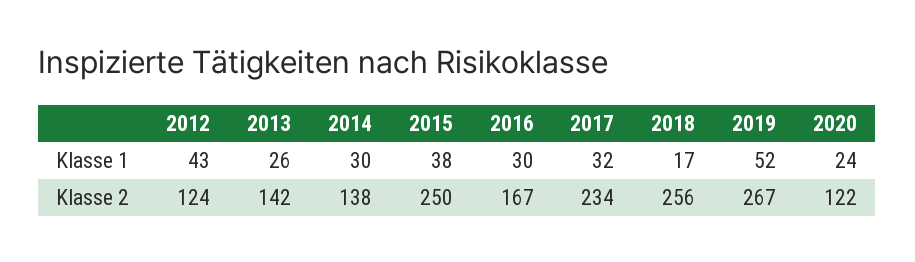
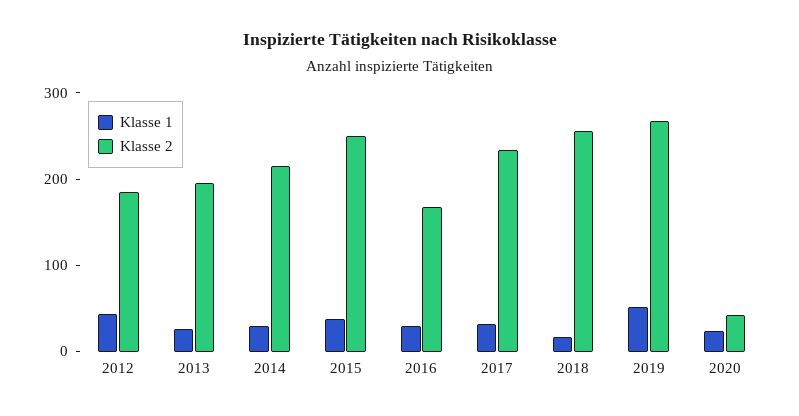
  {
    "Klasse 1": {
      "2012": 43,
      "2013": 26,
      "2014": 30,
      "2015": 38,
      "2016": 30,
      "2017": 32,
      "2018": 17,
      "2019": 52,
      "2020": 24
    },
    "Klasse 2": {
-     "2012": 124,
+     "2012": 180,
-     "2013": 142,
+     "2013": 200,
-     "2014": 138,
+     "2014": 220,
      "2015": 250,
      "2016": 167,
      "2017": 234,
      "2018": 256,
      "2019": 267,
-     "2020": 122
+     "2020": 40
    }
  }

